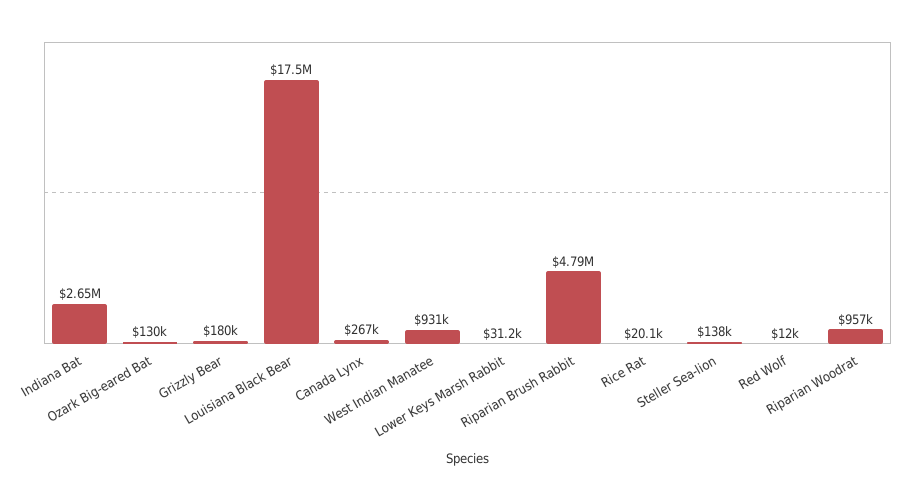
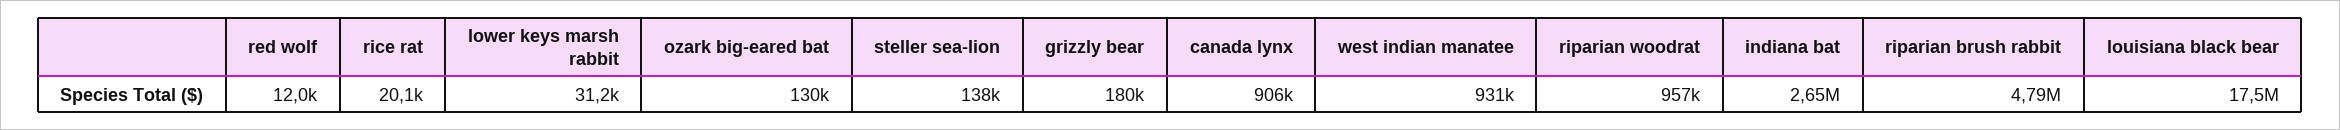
  {
    "Indiana Bat": 2650000,
    "Ozark Big-eared Bat": 130000,
    "Grizzly Bear": 180000,
    "Louisiana Black Bear": 17500000,
-   "Canada Lynx": 267000,
+   "Canada Lynx": 906000,
    "West Indian Manatee": 931000,
    "Lower Keys Marsh Rabbit": 31200,
    "Riparian Brush Rabbit": 4790000,
    "Rice Rat": 20100,
    "Steller Sea-lion": 138000,
    "Red Wolf": 12000,
    "Riparian Woodrat": 957000
  }

